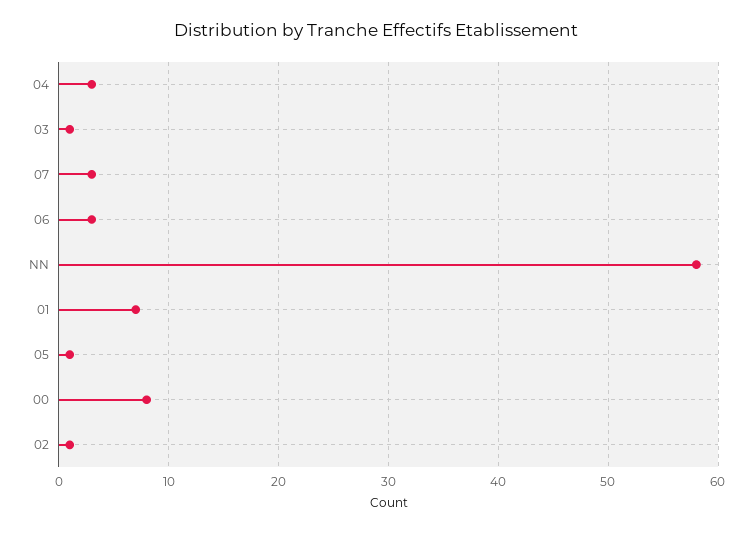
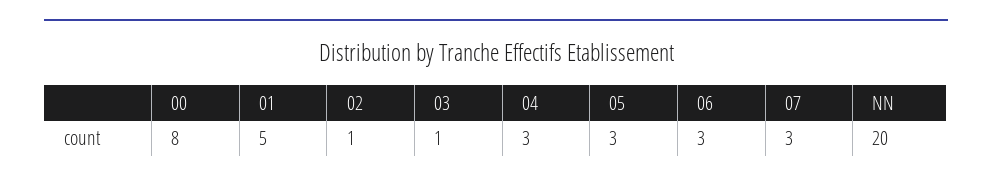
  {
    "04": 3,
    "03": 1,
    "07": 3,
    "06": 3,
-   "NN": 58,
+   "NN": 20,
-   "01": 7,
+   "01": 5,
-   "05": 1,
+   "05": 3,
    "00": 8,
    "02": 1
  }

